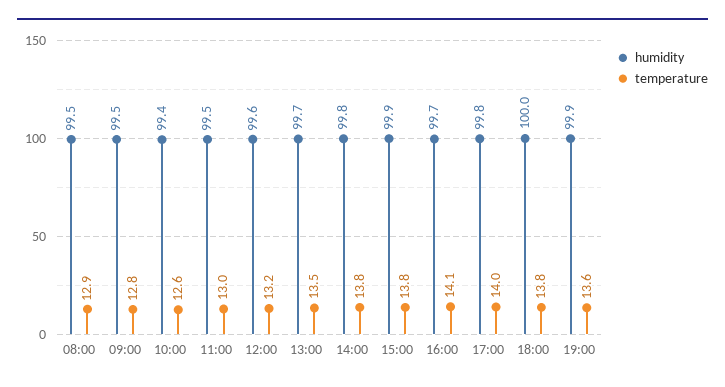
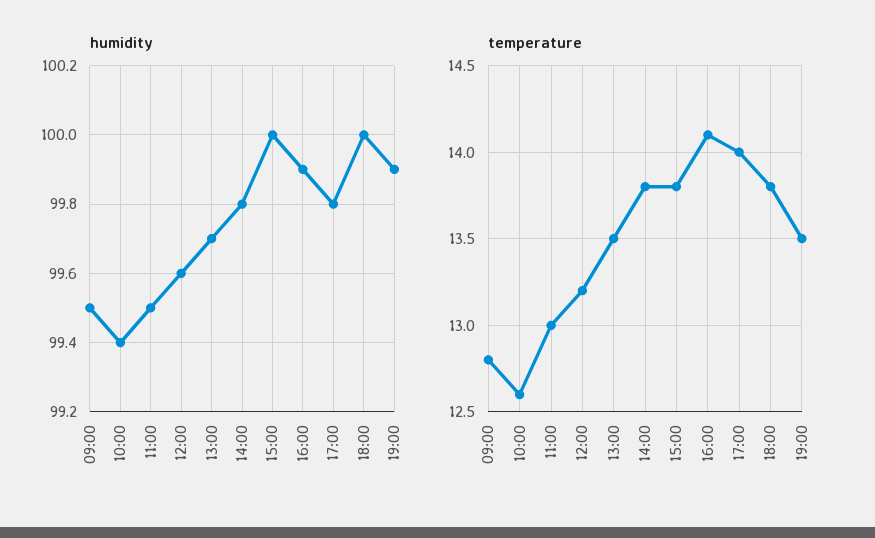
  {
    "humidity": {
-     "08:00": 99.5,
      "09:00": 99.5,
      "10:00": 99.4,
      "11:00": 99.5,
      "12:00": 99.6,
      "13:00": 99.7,
      "14:00": 99.8,
-     "15:00": 99.9,
+     "15:00": 100,
-     "16:00": 99.7,
+     "16:00": 99.9,
      "17:00": 99.8,
      "18:00": 100,
      "19:00": 99.9
    },
    "temperature": {
-     "08:00": 12.9,
      "09:00": 12.8,
      "10:00": 12.6,
      "11:00": 13,
      "12:00": 13.2,
      "13:00": 13.5,
      "14:00": 13.8,
      "15:00": 13.8,
      "16:00": 14.1,
      "17:00": 14,
      "18:00": 13.8,
-     "19:00": 13.6
+     "19:00": 13.5
    }
  }

